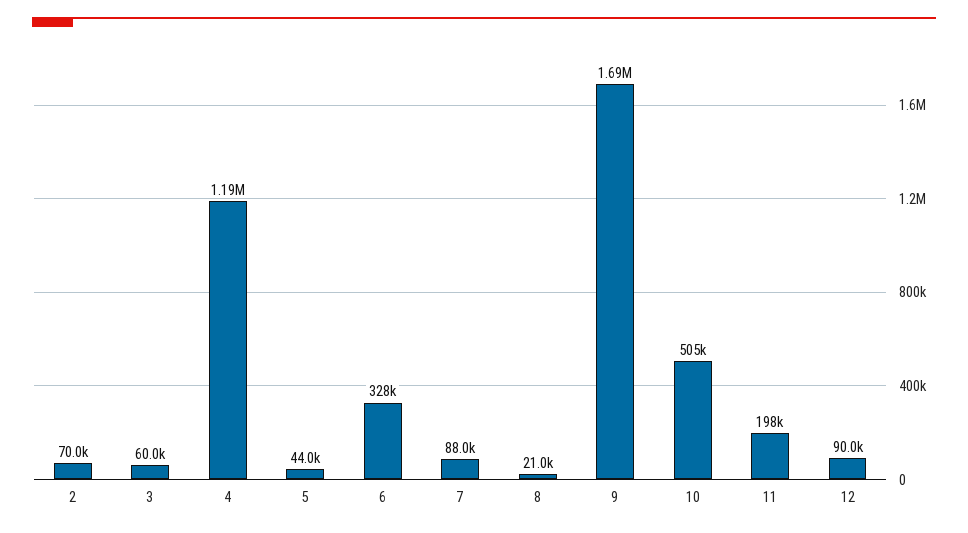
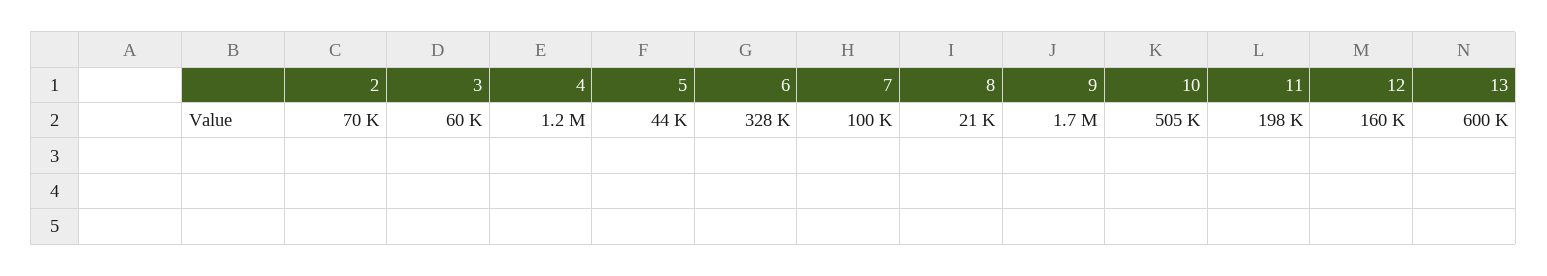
  {
    "2": 70000,
    "3": 60000,
    "4": 1190000,
    "5": 44000,
    "6": 328000,
-   "7": 88000,
+   "7": 100000,
    "8": 21000,
    "9": 1690000,
    "10": 505000,
    "11": 198000,
-   "12": 90000
+   "12": 160000,
+   "13": 600000
  }

